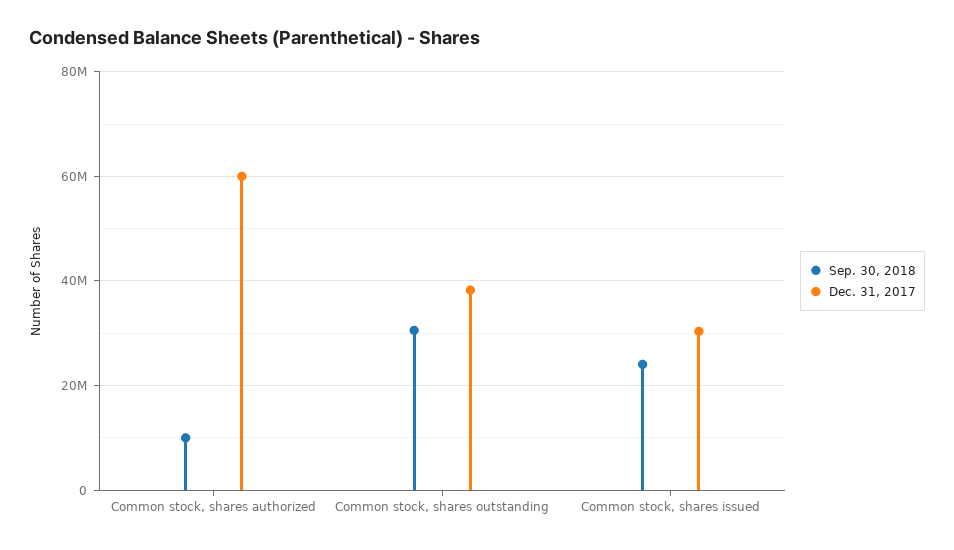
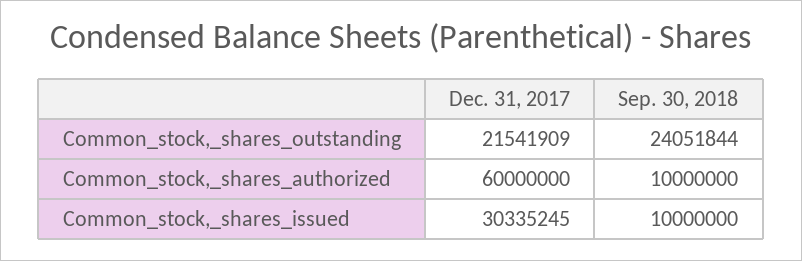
  {
    "Sep. 30, 2018": {
      "Common stock, shares authorized": 10000000,
-     "Common stock, shares outstanding": 30000000,
+     "Common stock, shares outstanding": 24051844,
-     "Common stock, shares issued": 24000000
+     "Common stock, shares issued": 10000000
    },
    "Dec. 31, 2017": {
      "Common stock, shares authorized": 60000000,
-     "Common stock, shares outstanding": 38000000,
+     "Common stock, shares outstanding": 21541909,
      "Common stock, shares issued": 30335245
    }
  }

